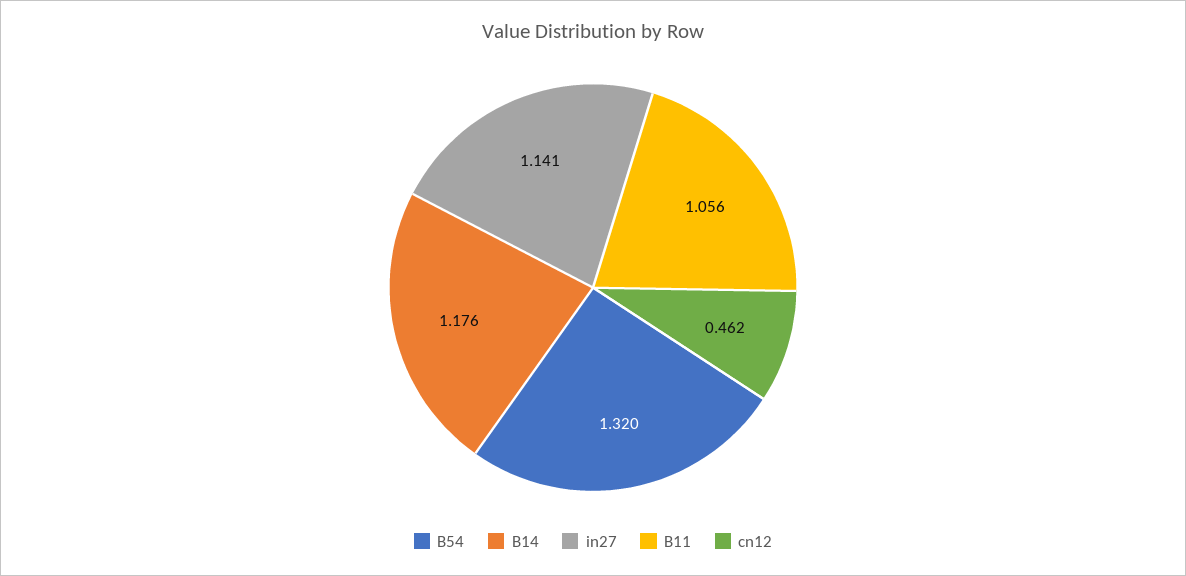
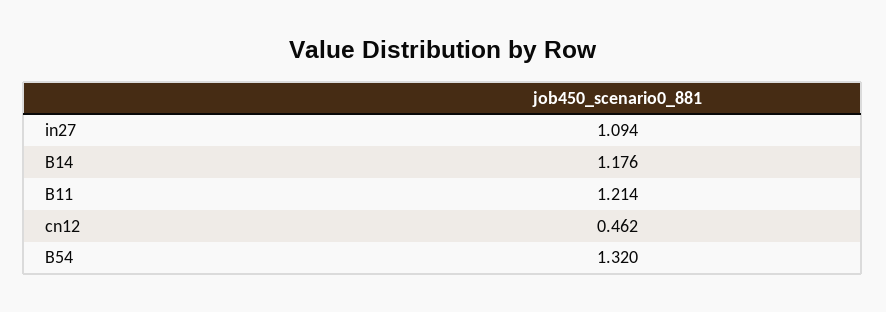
  {
    "B54": 1.32,
    "B14": 1.176,
-   "in27": 1.141,
+   "in27": 1.094,
-   "B11": 1.056,
+   "B11": 1.214,
    "cn12": 0.462
  }

